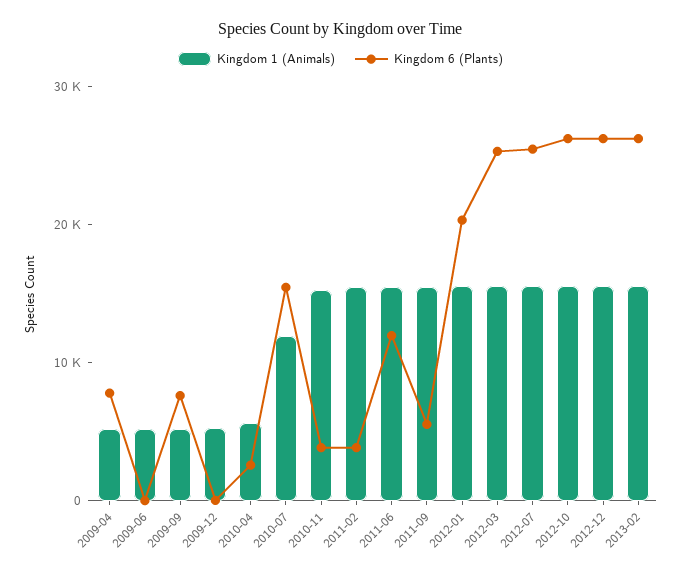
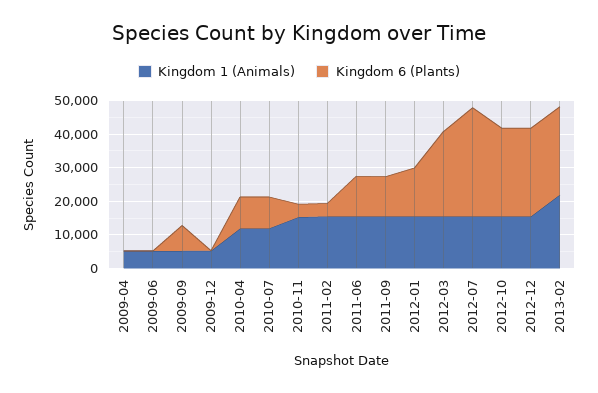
  {
    "Kingdom 1 (Animals)": {
      "2009-04": 6000,
      "2009-06": 6000,
      "2009-09": 6000,
      "2009-12": 6000,
-     "2010-04": 6000,
+     "2010-04": 12500,
      "2010-07": 12000,
      "2010-11": 16000,
      "2011-02": 16000,
      "2011-06": 16000,
      "2011-09": 16000,
      "2012-01": 16000,
      "2012-03": 16000,
      "2012-07": 16000,
      "2012-10": 16000,
      "2012-12": 16000,
-     "2013-02": 16000
+     "2013-02": 22500
    },
    "Kingdom 6 (Plants)": {
-     "2009-04": 8000,
+     "2009-04": 0,
      "2009-06": 0,
      "2009-09": 8000,
      "2009-12": 0,
-     "2010-04": 2000,
+     "2010-04": 10000,
-     "2010-07": 16000,
+     "2010-07": 10000,
      "2010-11": 4000,
      "2011-02": 4000,
      "2011-06": 12000,
-     "2011-09": 6000,
+     "2011-09": 12500,
-     "2012-01": 20000,
+     "2012-01": 15000,
      "2012-03": 26000,
-     "2012-07": 26000,
+     "2012-07": 32500,
      "2012-10": 26000,
      "2012-12": 26000,
      "2013-02": 26000
    }
  }

